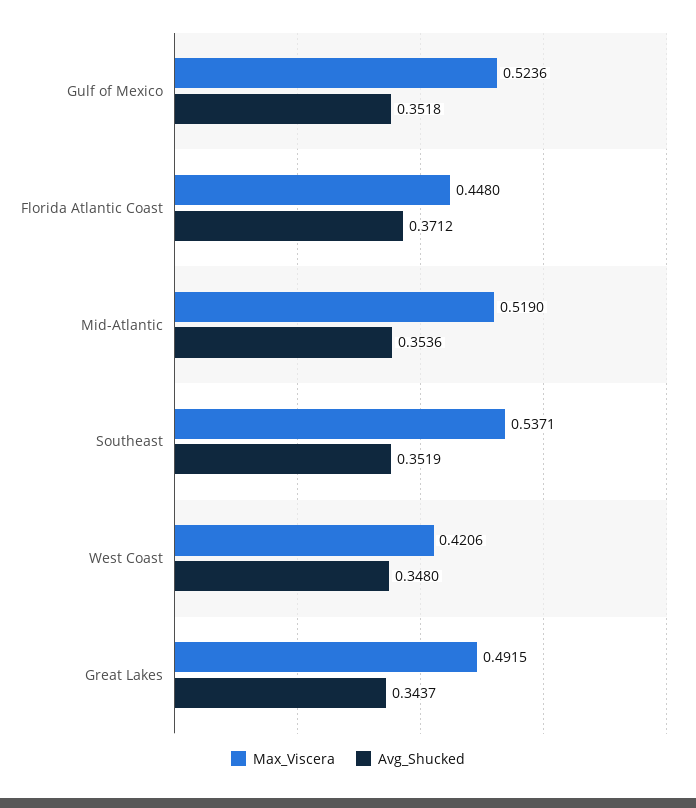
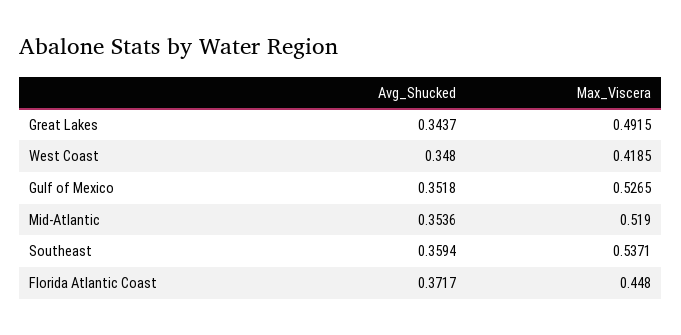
  {
    "Max_Viscera": {
-     "Gulf of Mexico": 0.5236,
+     "Gulf of Mexico": 0.5265,
      "Florida Atlantic Coast": 0.448,
      "Mid-Atlantic": 0.519,
      "Southeast": 0.5371,
-     "West Coast": 0.4206,
+     "West Coast": 0.4185,
      "Great Lakes": 0.4915
    },
    "Avg_Shucked": {
      "Gulf of Mexico": 0.3518,
-     "Florida Atlantic Coast": 0.3712,
+     "Florida Atlantic Coast": 0.3717,
      "Mid-Atlantic": 0.3536,
-     "Southeast": 0.3519,
+     "Southeast": 0.3594,
      "West Coast": 0.348,
      "Great Lakes": 0.3437
    }
  }

